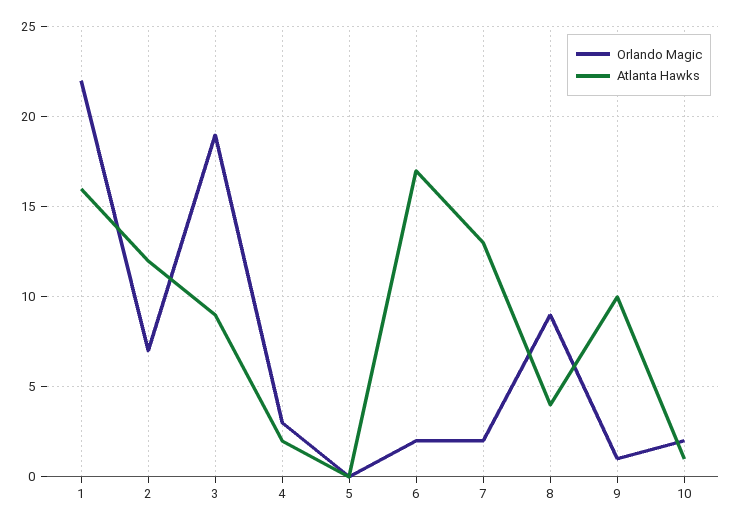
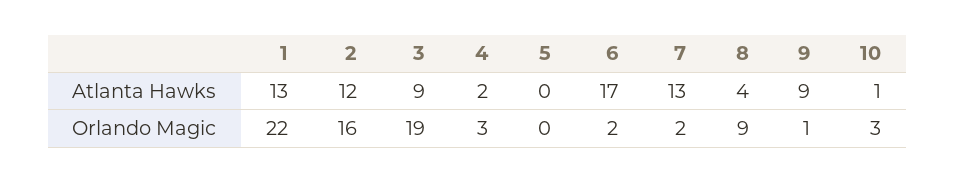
  {
    "Orlando Magic": {
      "1": 22,
-     "2": 7,
+     "2": 16,
      "3": 19,
      "4": 3,
      "5": 0,
      "6": 2,
      "7": 2,
      "8": 9,
      "9": 1,
-     "10": 2
+     "10": 3
    },
    "Atlanta Hawks": {
-     "1": 16,
+     "1": 13,
      "2": 12,
      "3": 9,
      "4": 2,
      "5": 0,
      "6": 17,
      "7": 13,
      "8": 4,
-     "9": 10,
+     "9": 9,
      "10": 1
    }
  }

